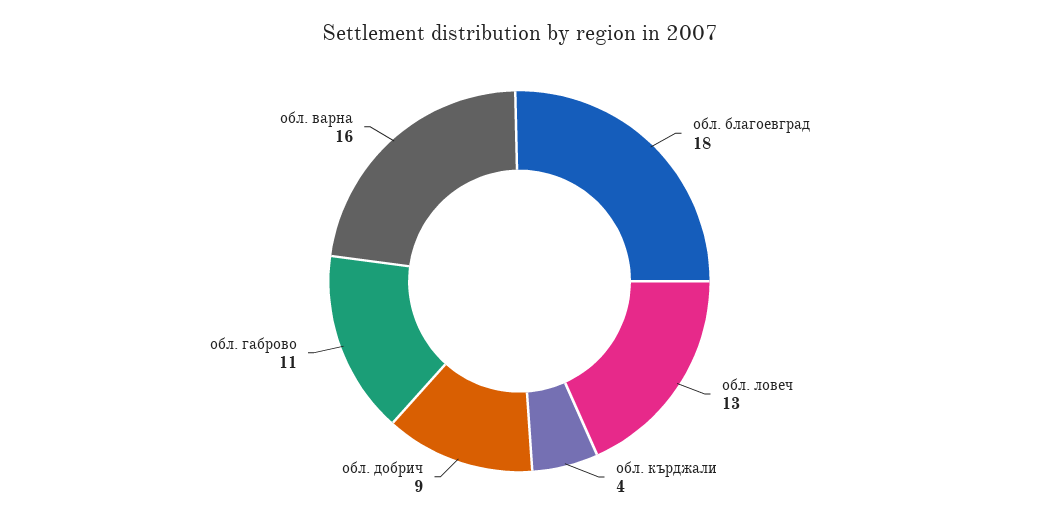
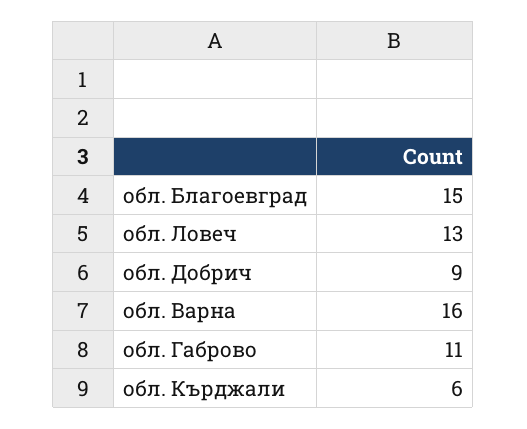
  {
-   "обл. благоевград": 18,
+   "обл. благоевград": 15,
    "обл. ловеч": 13,
-   "обл. кърджали": 4,
+   "обл. кърджали": 6,
    "обл. добрич": 9,
    "обл. габрово": 11,
    "обл. варна": 16
  }

